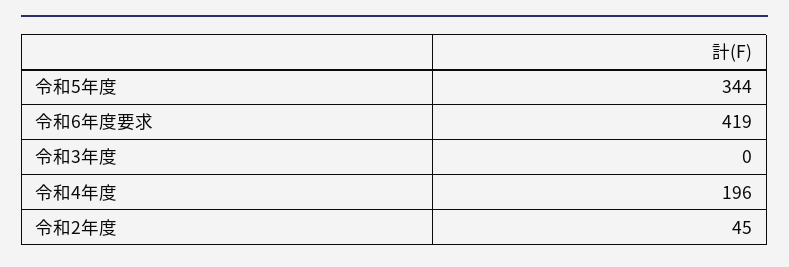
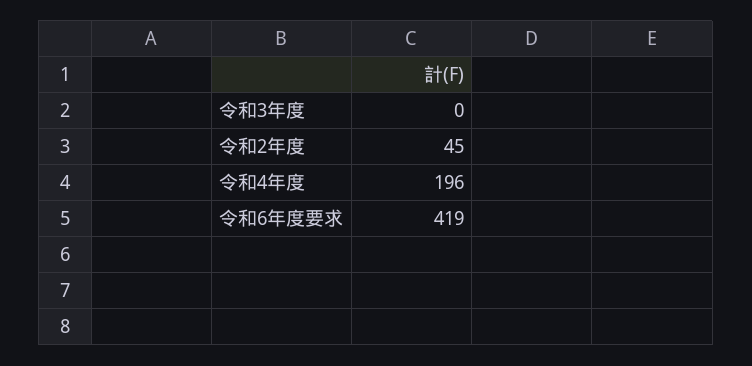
  {
-   "令和5年度": 344,
    "令和6年度要求": 419,
    "令和3年度": 0,
    "令和4年度": 196,
    "令和2年度": 45
  }

